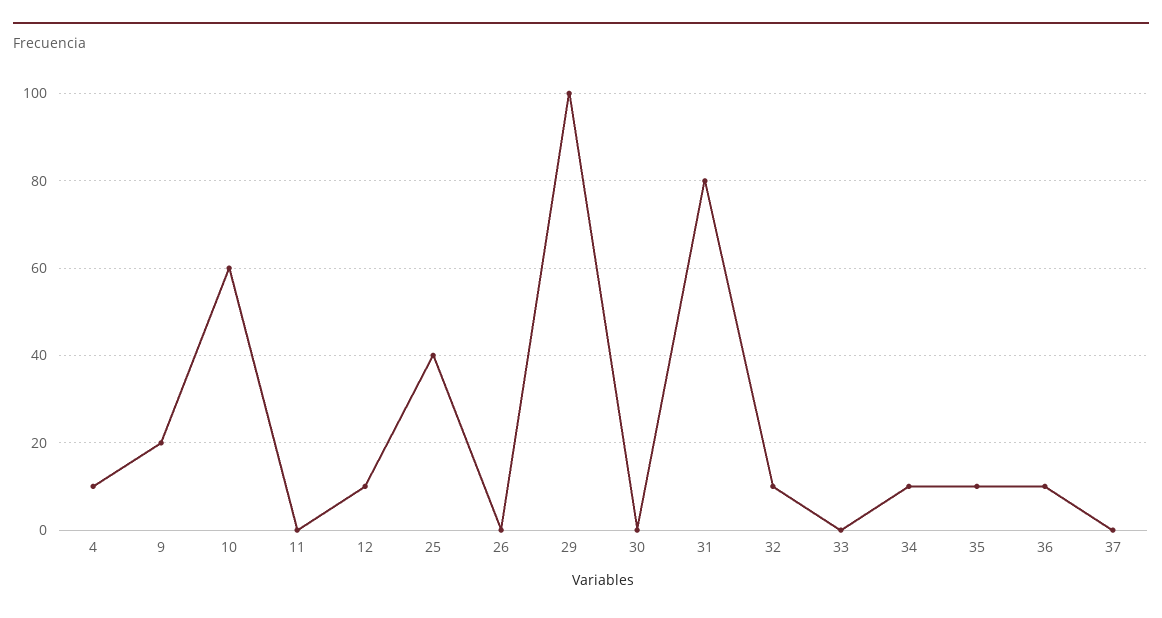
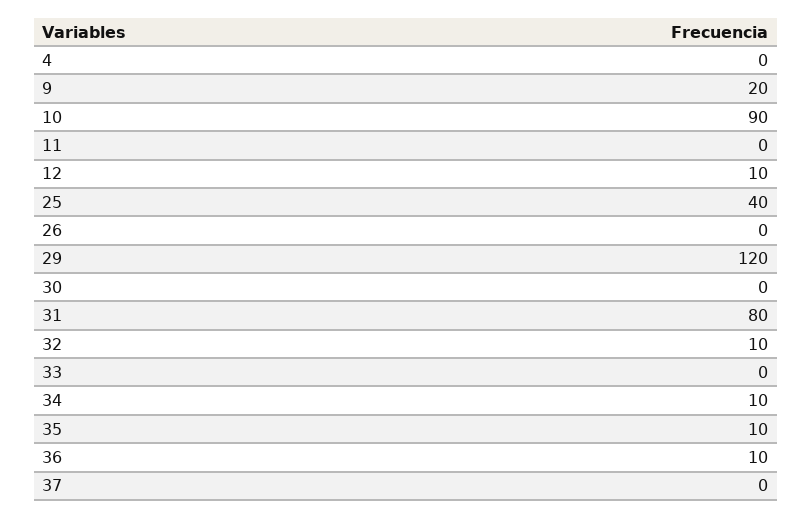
  {
-   "4": 10,
+   "4": 0,
    "9": 20,
-   "10": 60,
+   "10": 90,
    "11": 0,
    "12": 10,
    "25": 40,
    "26": 0,
-   "29": 100,
+   "29": 120,
    "30": 0,
    "31": 80,
    "32": 10,
    "33": 0,
    "34": 10,
    "35": 10,
    "36": 10,
    "37": 0
  }

